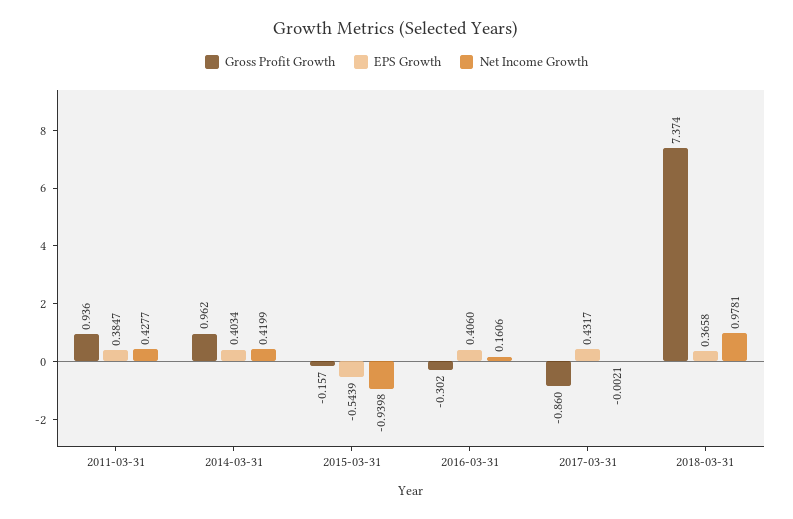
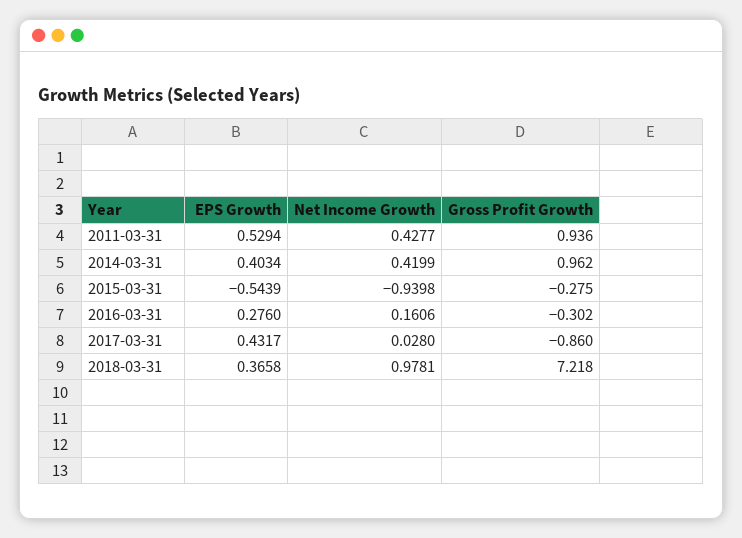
  {
    "Gross Profit Growth": {
      "2011-03-31": 0.936,
      "2014-03-31": 0.962,
-     "2015-03-31": -0.157,
+     "2015-03-31": -0.275,
      "2016-03-31": -0.302,
      "2017-03-31": -0.86,
-     "2018-03-31": 7.374
+     "2018-03-31": 7.218
    },
    "EPS Growth": {
-     "2011-03-31": 0.3847,
+     "2011-03-31": 0.5294,
      "2014-03-31": 0.4034,
      "2015-03-31": -0.5439,
-     "2016-03-31": 0.406,
+     "2016-03-31": 0.276,
      "2017-03-31": 0.4317,
      "2018-03-31": 0.3658
    },
    "Net Income Growth": {
      "2011-03-31": 0.4277,
      "2014-03-31": 0.4199,
      "2015-03-31": -0.9398,
      "2016-03-31": 0.1606,
-     "2017-03-31": -0.0021,
+     "2017-03-31": 0.028,
      "2018-03-31": 0.9781
    }
  }

